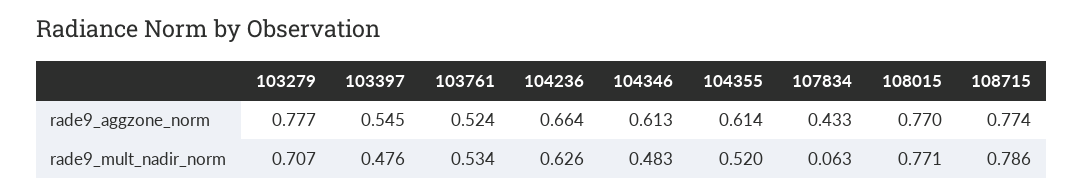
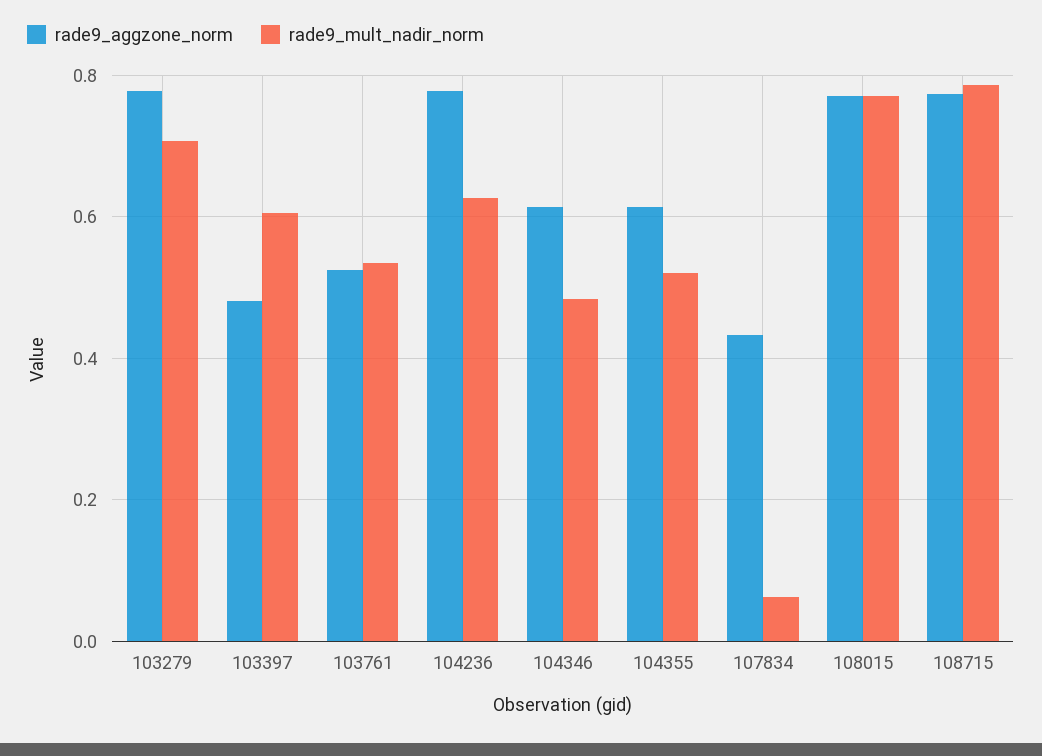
  {
    "rade9_aggzone_norm": {
      "103279": 0.777,
-     "103397": 0.545,
+     "103397": 0.48,
      "103761": 0.524,
-     "104236": 0.664,
+     "104236": 0.78,
      "104346": 0.613,
      "104355": 0.614,
      "107834": 0.433,
      "108015": 0.77,
      "108715": 0.774
    },
    "rade9_mult_nadir_norm": {
      "103279": 0.707,
-     "103397": 0.476,
+     "103397": 0.6,
      "103761": 0.534,
      "104236": 0.626,
      "104346": 0.483,
      "104355": 0.52,
      "107834": 0.063,
      "108015": 0.771,
      "108715": 0.786
    }
  }

